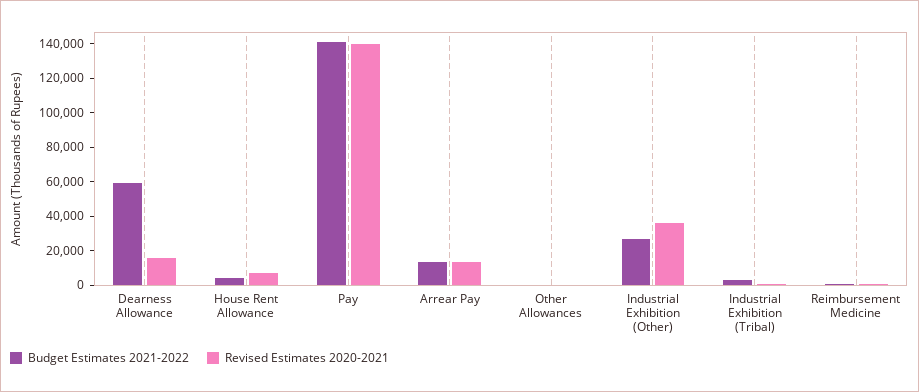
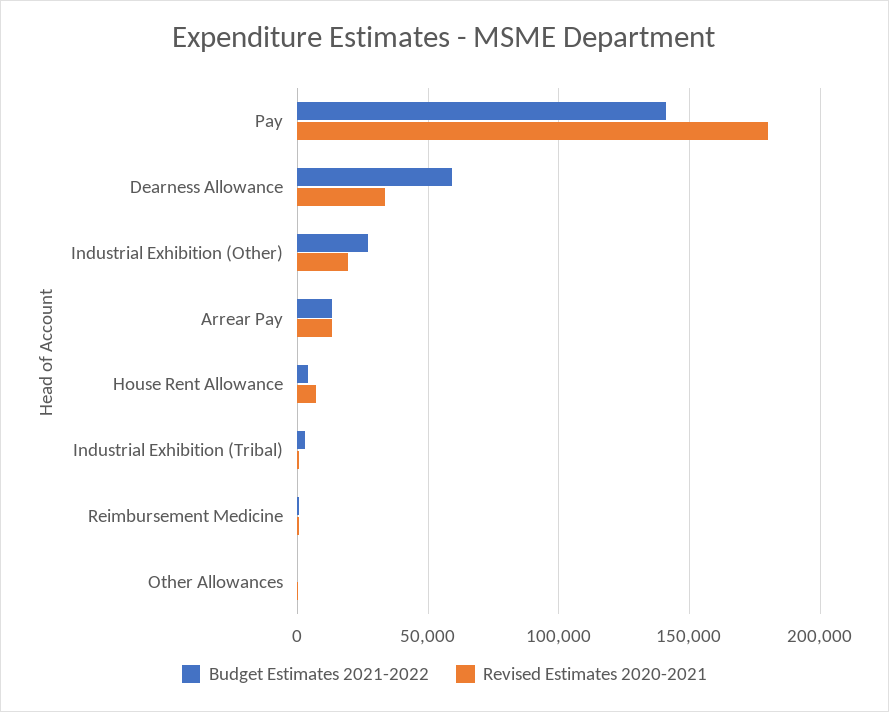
  {
    "Budget Estimates 2021-2022": {
      "Dearness Allowance": 60000,
      "House Rent Allowance": 5000,
      "Pay": 140000,
      "Arrear Pay": 15000,
      "Other Allowances": 0,
      "Industrial Exhibition (Other)": 25000,
      "Industrial Exhibition (Tribal)": 5000,
      "Reimbursement Medicine": 0
    },
    "Revised Estimates 2020-2021": {
-     "Dearness Allowance": 15000,
+     "Dearness Allowance": 35000,
      "House Rent Allowance": 5000,
-     "Pay": 140000,
+     "Pay": 180000,
      "Arrear Pay": 15000,
      "Other Allowances": 0,
-     "Industrial Exhibition (Other)": 35000,
+     "Industrial Exhibition (Other)": 20000,
      "Industrial Exhibition (Tribal)": 0,
      "Reimbursement Medicine": 0
    }
  }

